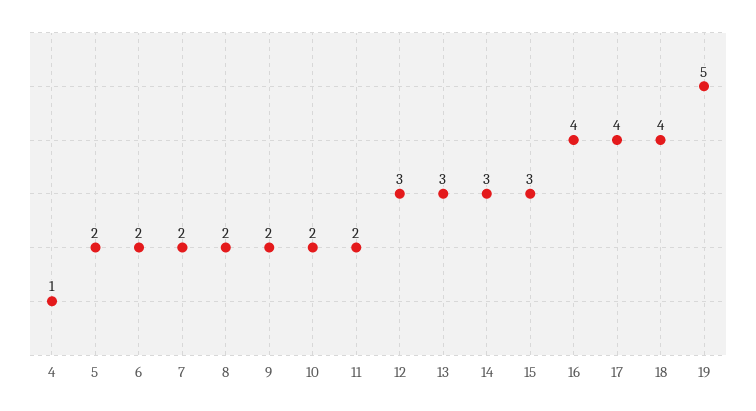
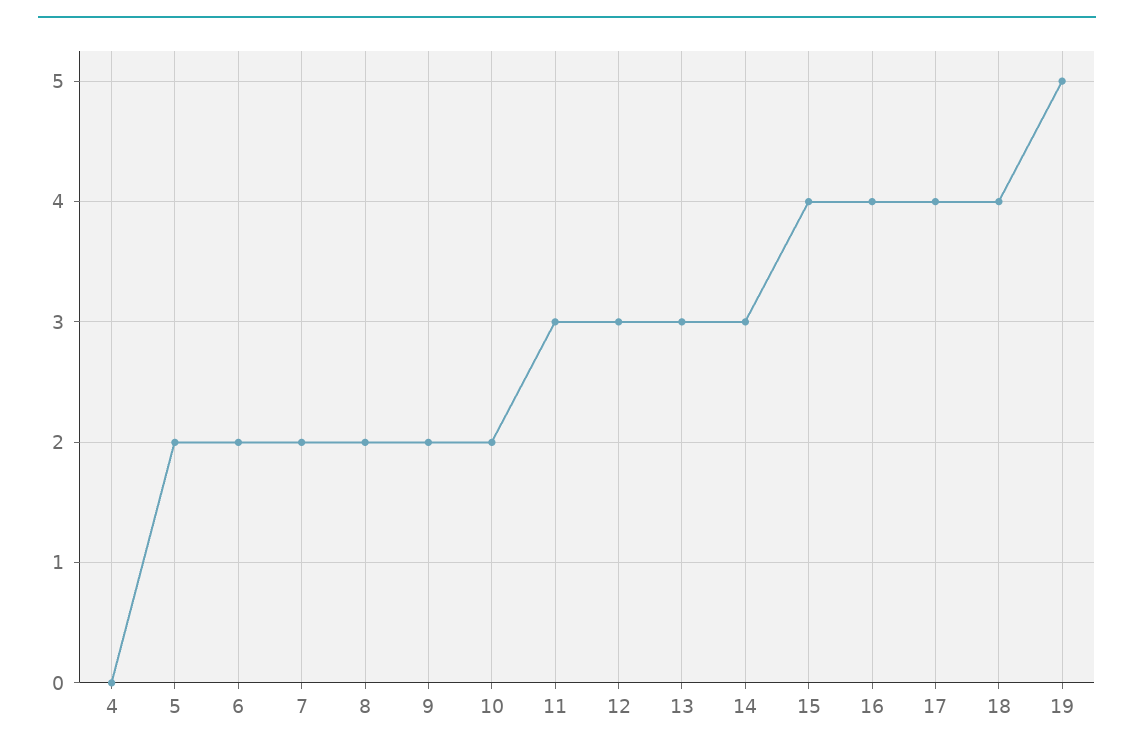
  {
-   "4": 1,
+   "4": 0,
    "5": 2,
    "6": 2,
    "7": 2,
    "8": 2,
    "9": 2,
    "10": 2,
-   "11": 2,
+   "11": 3,
    "12": 3,
    "13": 3,
    "14": 3,
-   "15": 3,
+   "15": 4,
    "16": 4,
    "17": 4,
    "18": 4,
    "19": 5
  }

